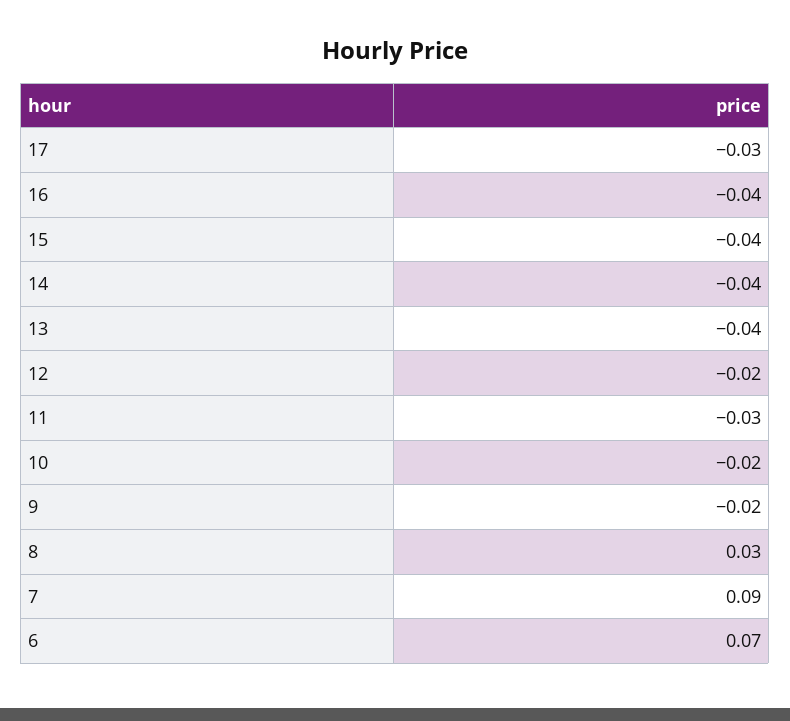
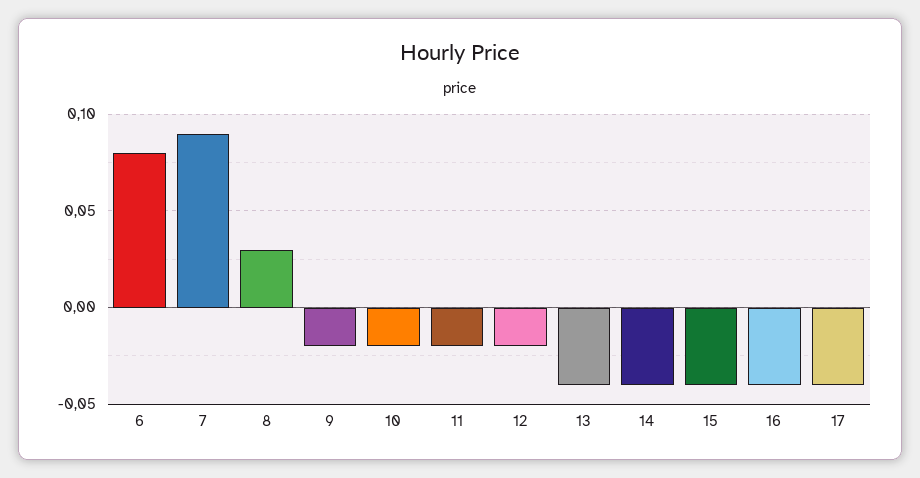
  {
-   "17": -0.03,
+   "17": -0.04,
    "16": -0.04,
    "15": -0.04,
    "14": -0.04,
    "13": -0.04,
    "12": -0.02,
-   "11": -0.03,
+   "11": -0.02,
    "10": -0.02,
    "9": -0.02,
    "8": 0.03,
    "7": 0.09,
-   "6": 0.07
+   "6": 0.08
  }

